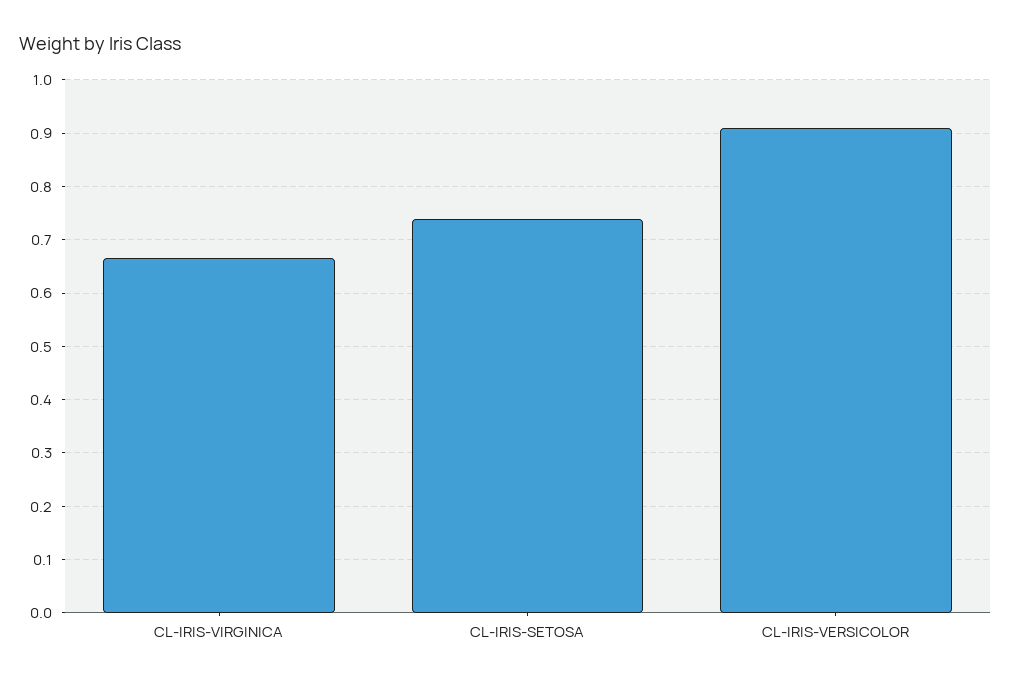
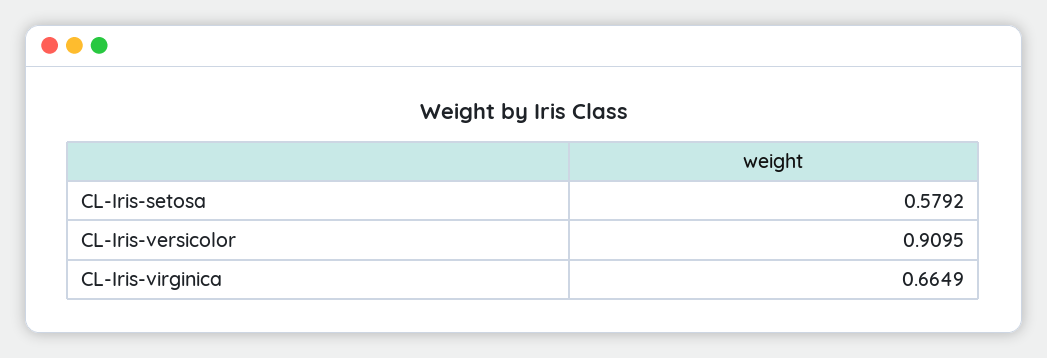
  {
    "CL-IRIS-VIRGINICA": 0.6649,
-   "CL-IRIS-SETOSA": 0.74,
+   "CL-IRIS-SETOSA": 0.5792,
    "CL-IRIS-VERSICOLOR": 0.9095
  }

